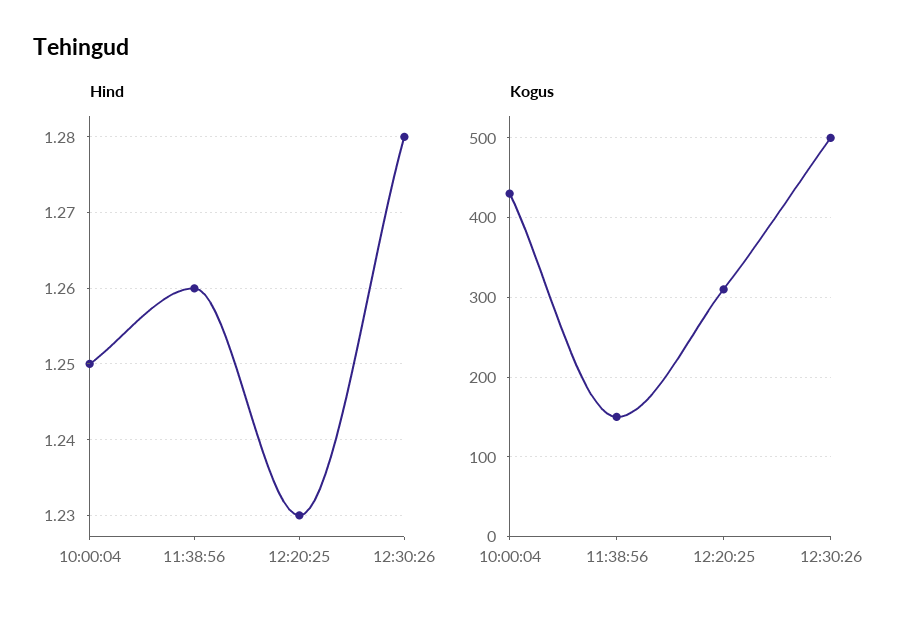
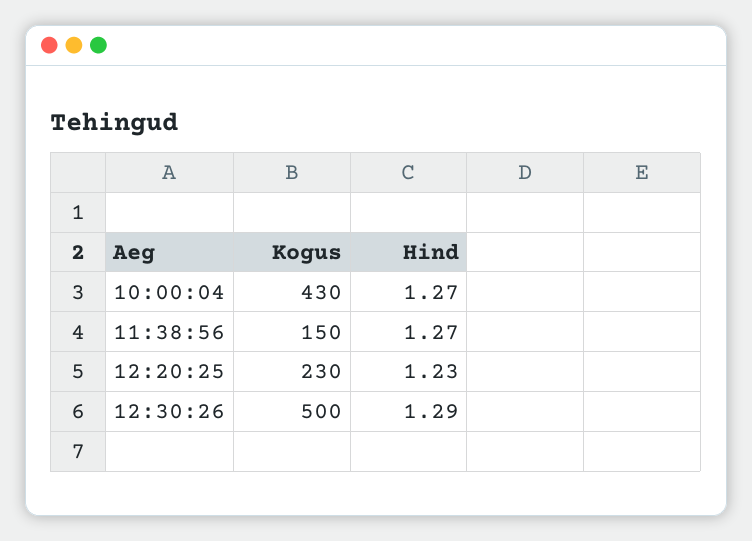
  {
    "Hind": {
-     "10:00:04": 1.25,
+     "10:00:04": 1.27,
-     "11:38:56": 1.26,
+     "11:38:56": 1.27,
      "12:20:25": 1.23,
-     "12:30:26": 1.28
+     "12:30:26": 1.29
    },
    "Kogus": {
      "10:00:04": 430,
      "11:38:56": 150,
-     "12:20:25": 310,
+     "12:20:25": 230,
      "12:30:26": 500
    }
  }

